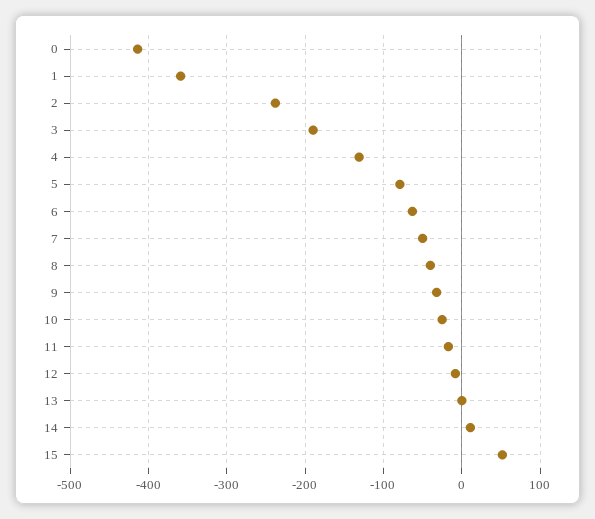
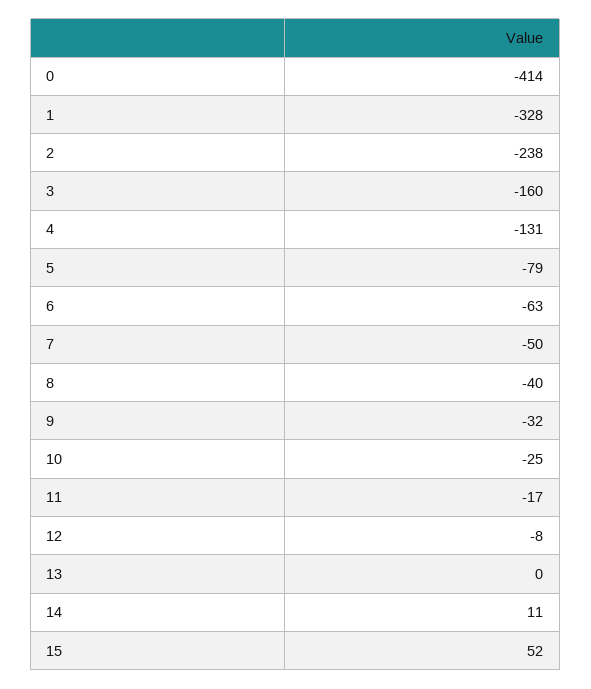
  {
    "0": -414,
-   "1": -360,
+   "1": -328,
    "2": -238,
-   "3": -190,
+   "3": -160,
    "4": -131,
    "5": -79,
    "6": -63,
    "7": -50,
    "8": -40,
    "9": -32,
    "10": -25,
    "11": -17,
    "12": -8,
    "13": 0,
    "14": 11,
    "15": 52
  }

